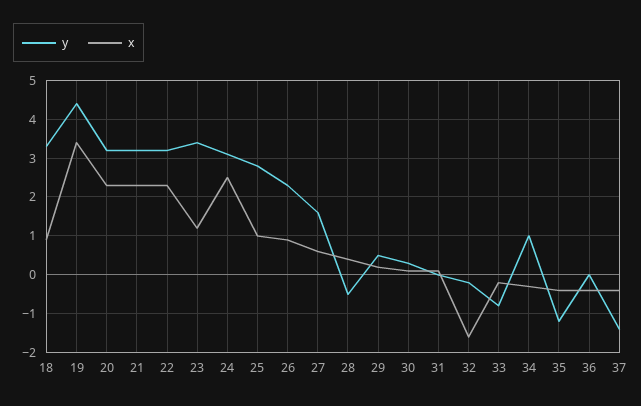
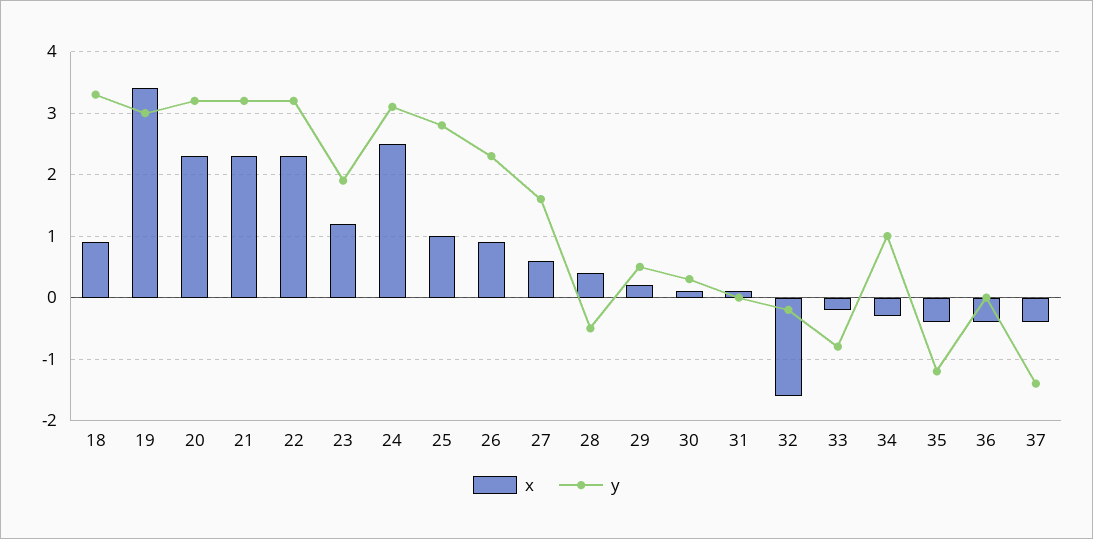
  {
    "y": {
      "18": 3.3,
-     "19": 4.5,
+     "19": 3,
      "20": 3.2,
      "21": 3.2,
      "22": 3.2,
-     "23": 3.5,
+     "23": 1.9,
      "24": 3.1,
      "25": 2.8,
      "26": 2.3,
      "27": 1.6,
      "28": -0.5,
      "29": 0.5,
      "30": 0.3,
      "31": 0,
      "32": -0.2,
      "33": -0.8,
      "34": 1,
      "35": -1.2,
      "36": 0,
      "37": -1.4
    },
    "x": {
      "18": 0.9,
      "19": 3.4,
      "20": 2.3,
      "21": 2.3,
      "22": 2.3,
      "23": 1.2,
      "24": 2.5,
      "25": 1,
      "26": 0.9,
      "27": 0.6,
      "28": 0.4,
      "29": 0.2,
      "30": 0.1,
      "31": 0.1,
      "32": -1.6,
      "33": -0.2,
      "34": -0.3,
      "35": -0.4,
      "36": -0.4,
      "37": -0.4
    }
  }

